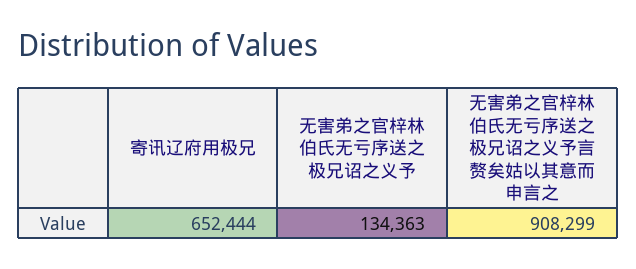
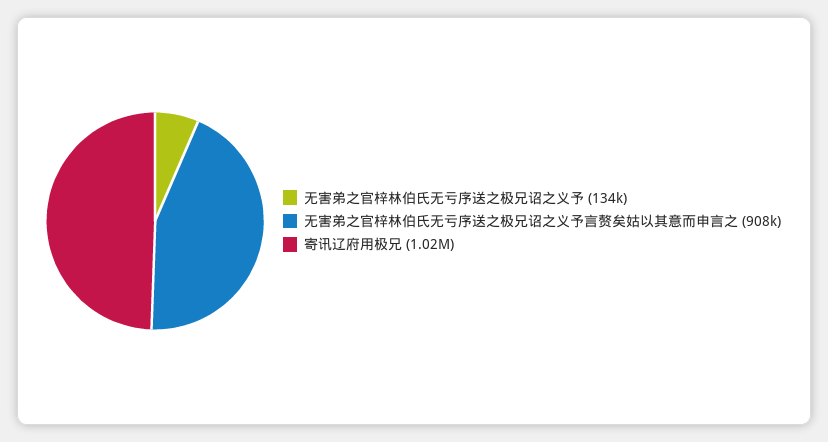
  {
-   "寄讯辽府用极兄": 652444,
+   "寄讯辽府用极兄": 1020000,
    "无害弟之官梓林伯氏无亏序送之极兄诏之义予": 134363,
    "无害弟之官梓林伯氏无亏序送之极兄诏之义予言赘矣姑以其意而申言之": 908299
  }

